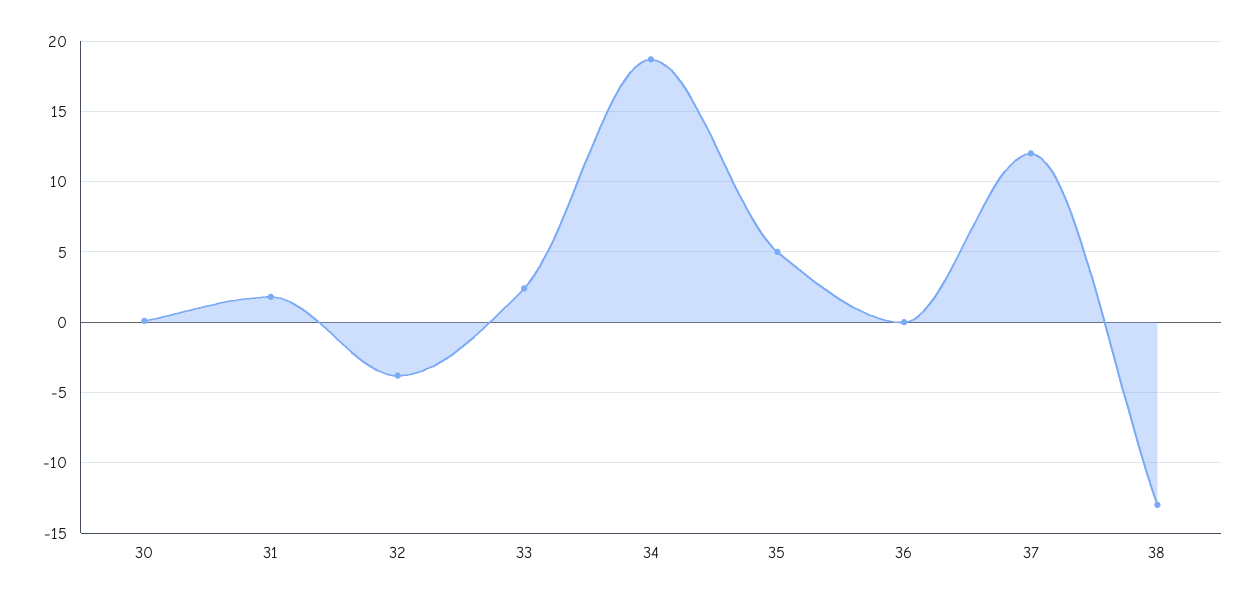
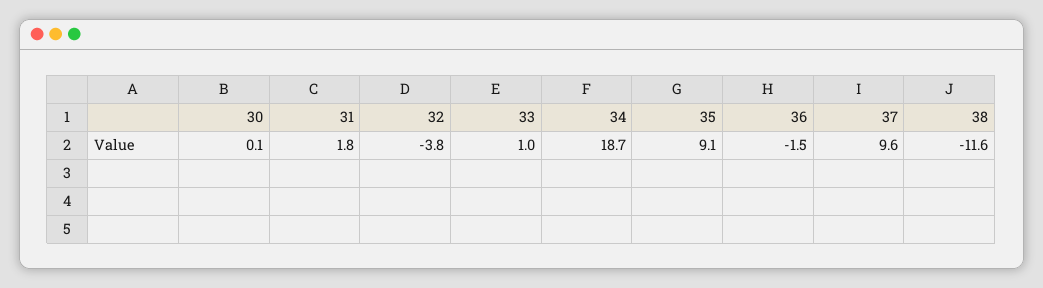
  {
    "30": 0.1,
    "31": 1.8,
    "32": -3.8,
-   "33": 2.5,
+   "33": 1,
    "34": 18.7,
-   "35": 5,
+   "35": 9.1,
-   "36": 0,
+   "36": -1.5,
-   "37": 12,
+   "37": 9.6,
-   "38": -13
+   "38": -11.6
  }

